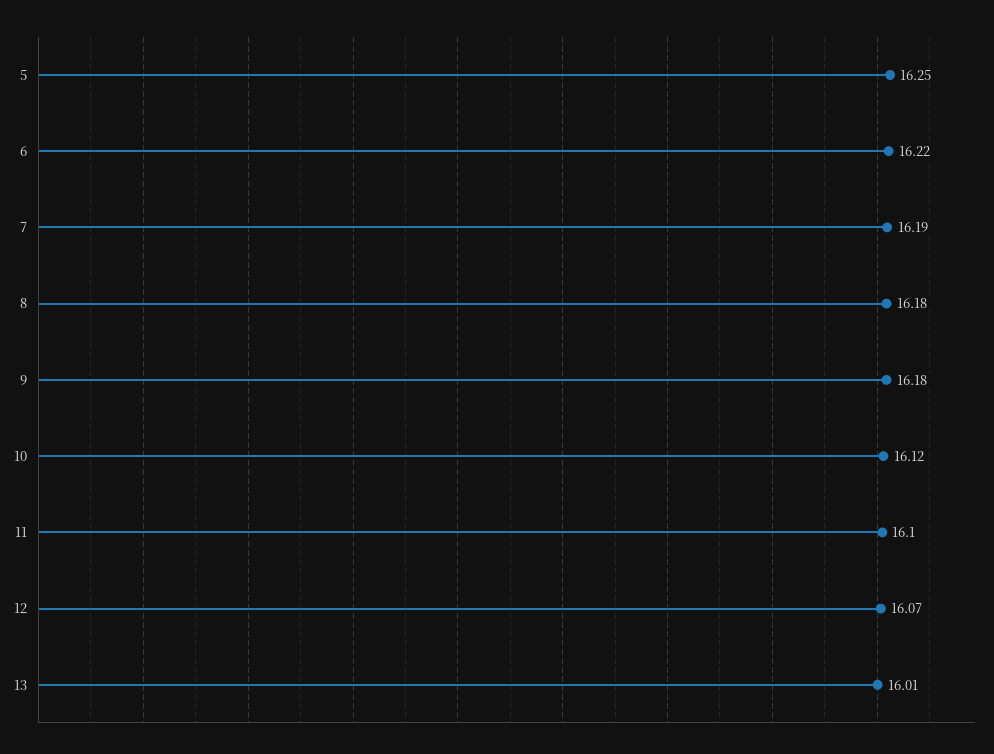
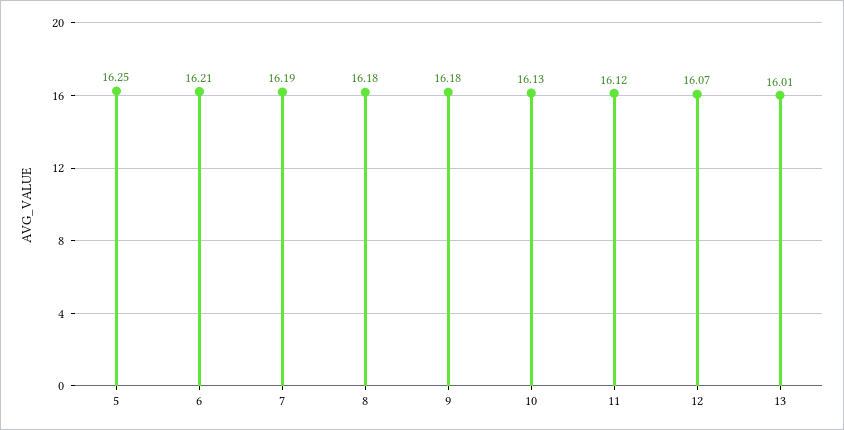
  {
    "5": 16.25,
-   "6": 16.22,
+   "6": 16.21,
    "7": 16.19,
    "8": 16.18,
    "9": 16.18,
-   "10": 16.12,
+   "10": 16.13,
-   "11": 16.1,
+   "11": 16.12,
    "12": 16.07,
    "13": 16.01
  }

